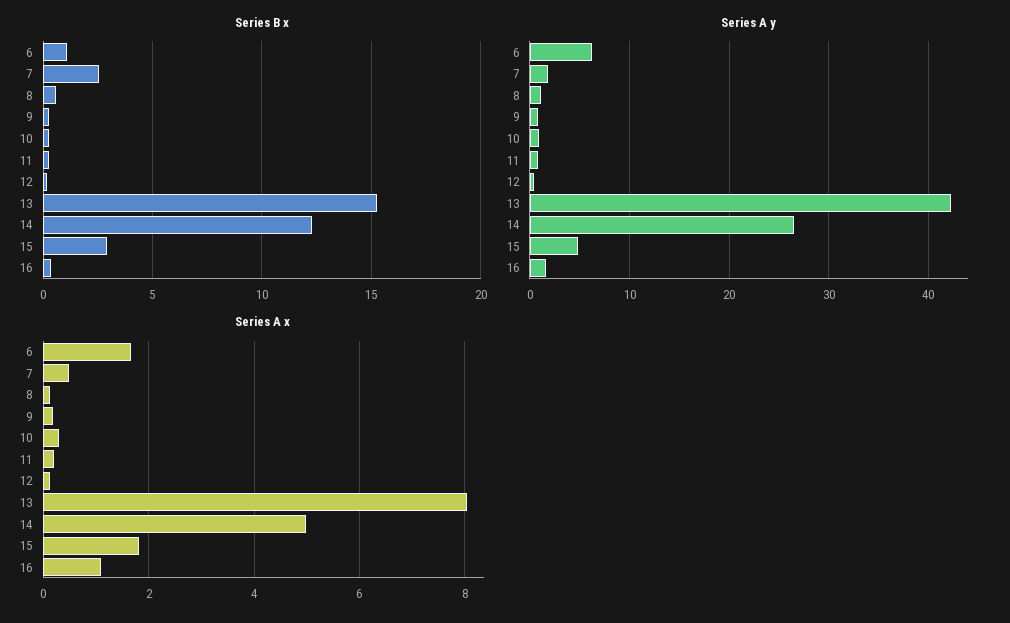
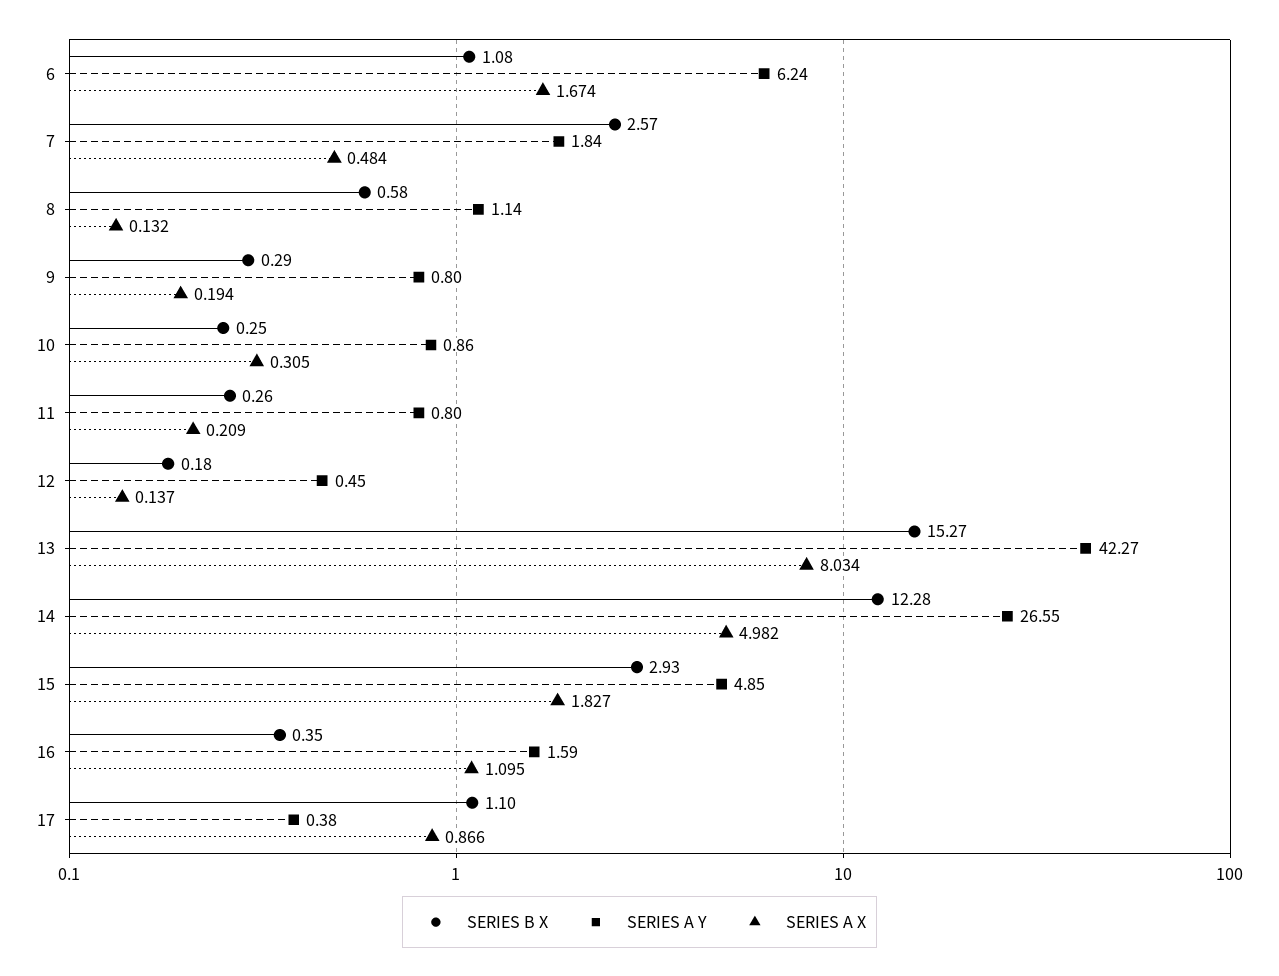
  {
    "Series B x": {
      "6": 1.08,
      "7": 2.57,
      "8": 0.58,
      "9": 0.29,
      "10": 0.25,
      "11": 0.26,
      "12": 0.18,
      "13": 15.27,
      "14": 12.28,
      "15": 2.93,
-     "16": 0.35
+     "16": 0.35,
+     "17": 1.1
    },
    "Series A y": {
      "6": 6.24,
      "7": 1.84,
      "8": 1.14,
      "9": 0.8,
      "10": 0.86,
      "11": 0.8,
      "12": 0.45,
      "13": 42.27,
      "14": 26.55,
      "15": 4.85,
-     "16": 1.59
+     "16": 1.59,
+     "17": 0.38
    },
    "Series A x": {
      "6": 1.674,
      "7": 0.484,
      "8": 0.132,
      "9": 0.194,
      "10": 0.305,
      "11": 0.209,
      "12": 0.137,
      "13": 8.034,
      "14": 4.982,
      "15": 1.827,
-     "16": 1.095
+     "16": 1.095,
+     "17": 0.866
    }
  }

